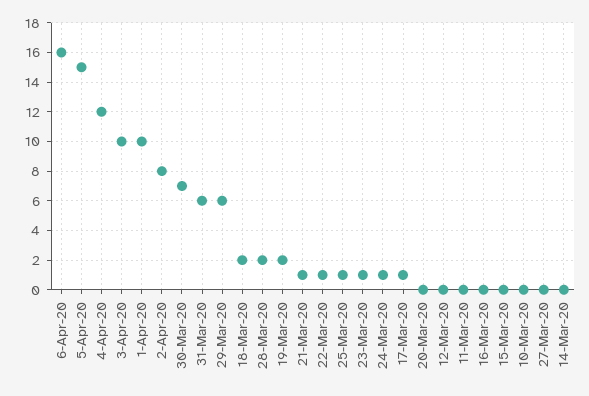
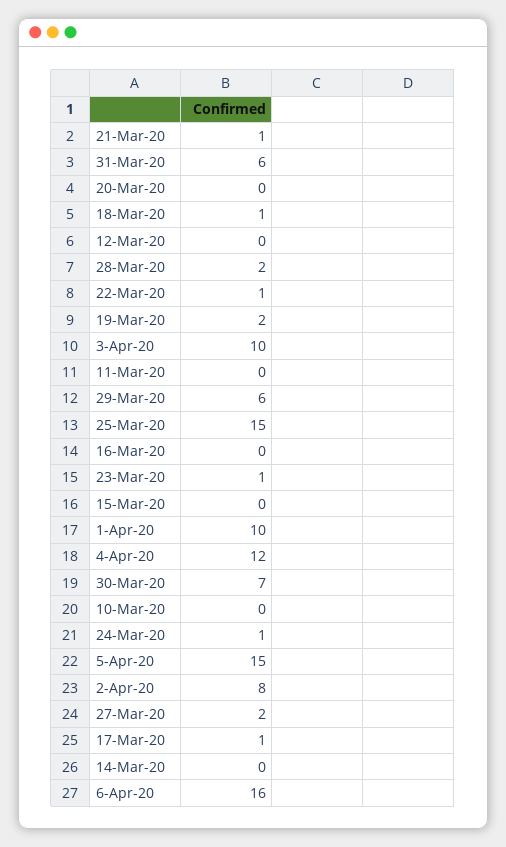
  {
    "6-Apr-20": 16,
    "5-Apr-20": 15,
    "4-Apr-20": 12,
    "3-Apr-20": 10,
    "1-Apr-20": 10,
    "2-Apr-20": 8,
    "30-Mar-20": 7,
    "31-Mar-20": 6,
    "29-Mar-20": 6,
-   "18-Mar-20": 2,
+   "18-Mar-20": 1,
    "28-Mar-20": 2,
    "19-Mar-20": 2,
    "21-Mar-20": 1,
    "22-Mar-20": 1,
-   "25-Mar-20": 1,
+   "25-Mar-20": 15,
    "23-Mar-20": 1,
    "24-Mar-20": 1,
    "17-Mar-20": 1,
    "20-Mar-20": 0,
    "12-Mar-20": 0,
    "11-Mar-20": 0,
    "16-Mar-20": 0,
    "15-Mar-20": 0,
    "10-Mar-20": 0,
-   "27-Mar-20": 0,
+   "27-Mar-20": 2,
    "14-Mar-20": 0
  }

